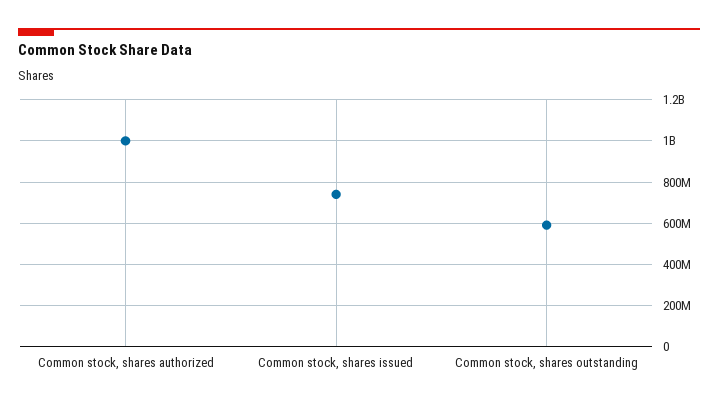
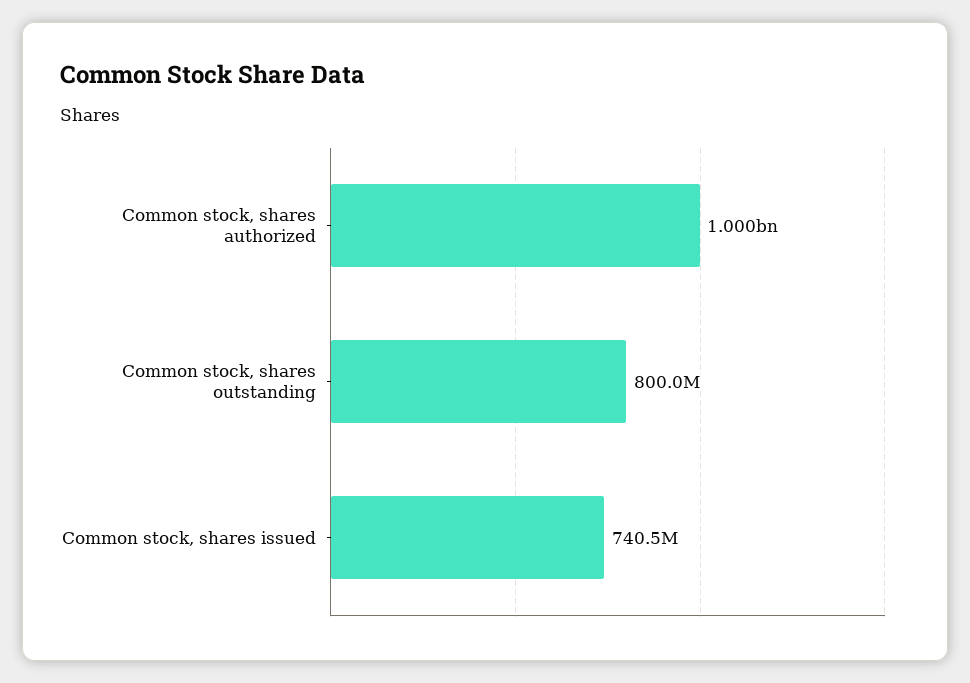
  {
    "Common stock, shares authorized": 1000000000,
    "Common stock, shares issued": 740500000,
-   "Common stock, shares outstanding": 600000000
+   "Common stock, shares outstanding": 800000000
  }

